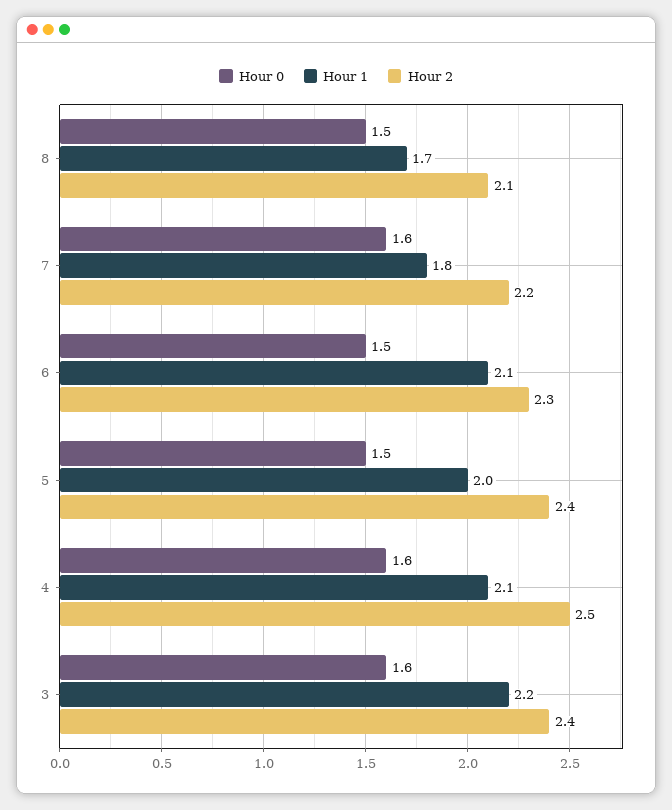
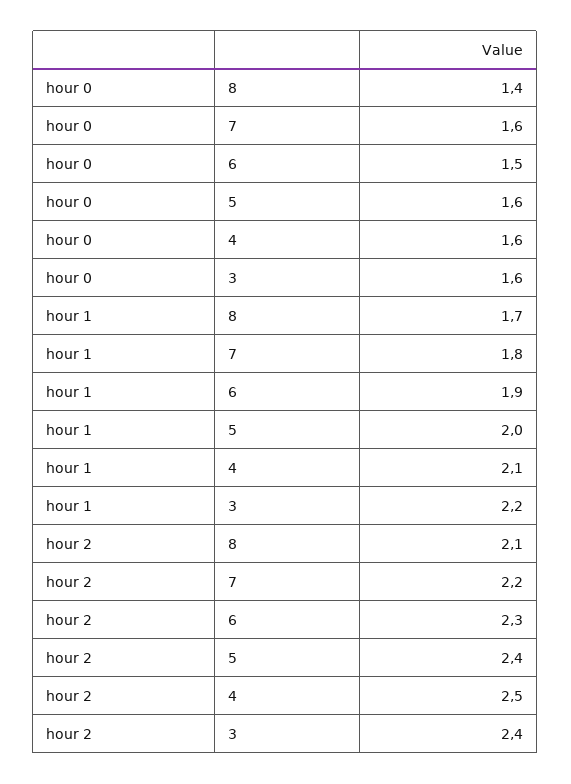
  {
    "Hour 0": {
-     "8": 1.5,
+     "8": 1.4,
      "7": 1.6,
      "6": 1.5,
-     "5": 1.5,
+     "5": 1.6,
      "4": 1.6,
      "3": 1.6
    },
    "Hour 1": {
      "8": 1.7,
      "7": 1.8,
-     "6": 2.1,
+     "6": 1.9,
      "5": 2,
      "4": 2.1,
      "3": 2.2
    },
    "Hour 2": {
      "8": 2.1,
      "7": 2.2,
      "6": 2.3,
      "5": 2.4,
      "4": 2.5,
      "3": 2.4
    }
  }

